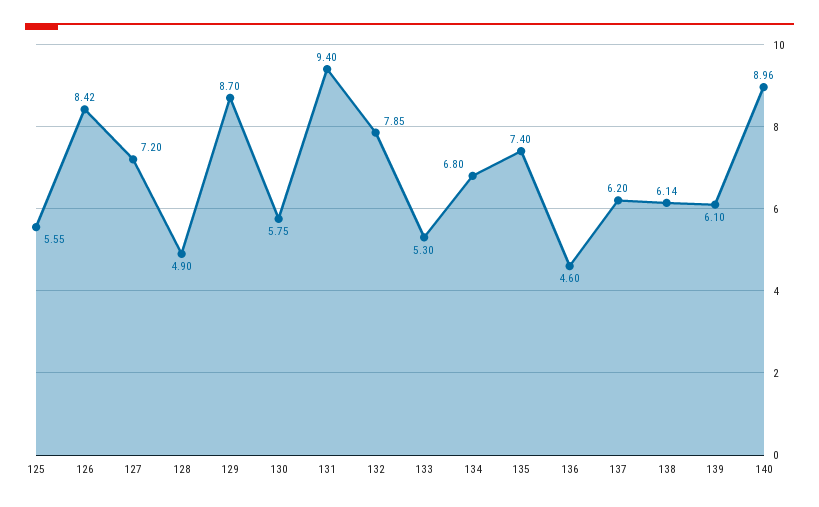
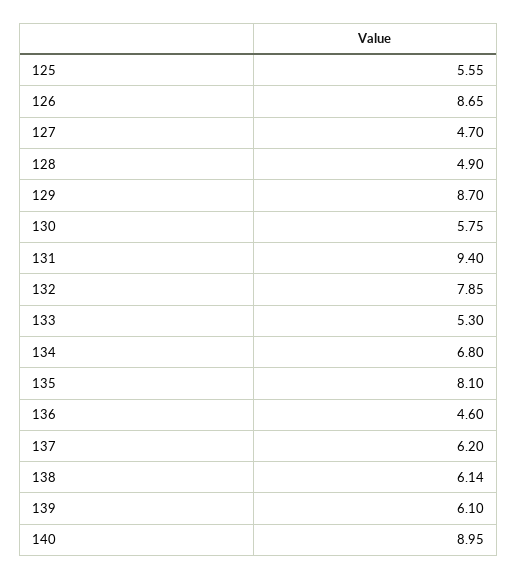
  {
    "125": 5.55,
-   "126": 8.42,
+   "126": 8.65,
-   "127": 7.2,
+   "127": 4.7,
    "128": 4.9,
    "129": 8.7,
    "130": 5.75,
    "131": 9.4,
    "132": 7.85,
    "133": 5.3,
    "134": 6.8,
-   "135": 7.4,
+   "135": 8.1,
    "136": 4.6,
    "137": 6.2,
    "138": 6.14,
    "139": 6.1,
-   "140": 8.96
+   "140": 8.95
  }

